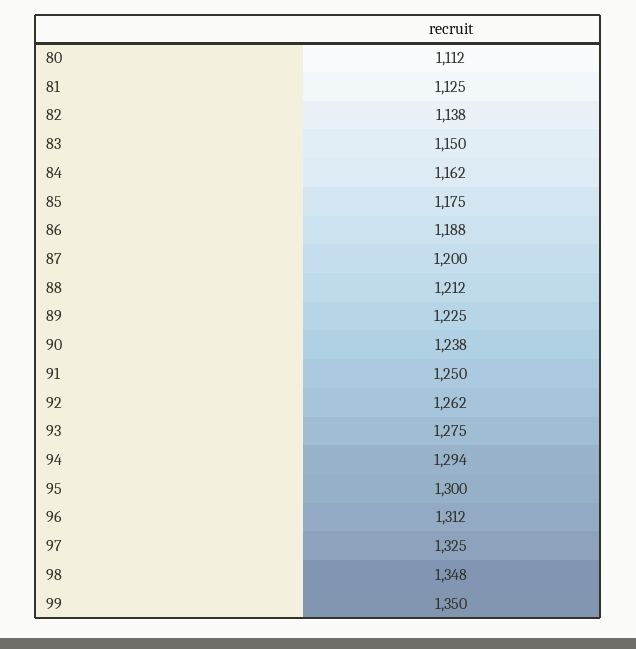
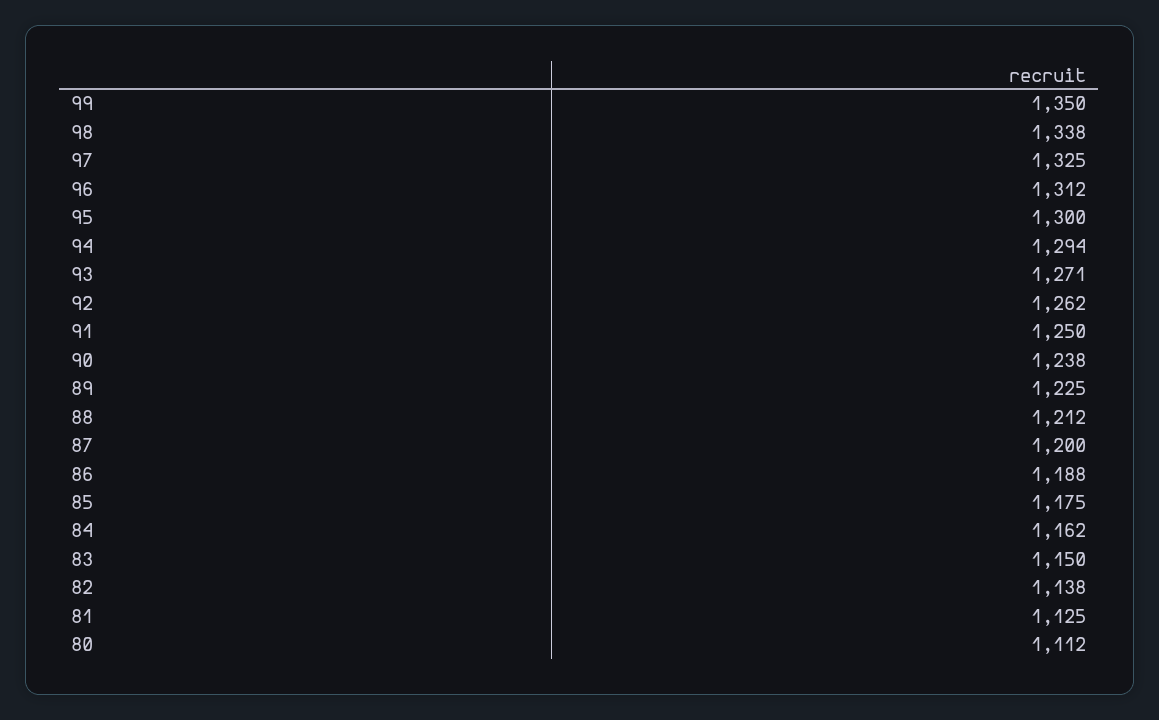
  {
    "80": 1112,
    "81": 1125,
    "82": 1138,
    "83": 1150,
    "84": 1162,
    "85": 1175,
    "86": 1188,
    "87": 1200,
    "88": 1212,
    "89": 1225,
    "90": 1238,
    "91": 1250,
    "92": 1262,
-   "93": 1275,
+   "93": 1271,
    "94": 1294,
    "95": 1300,
    "96": 1312,
    "97": 1325,
-   "98": 1348,
+   "98": 1338,
    "99": 1350
  }

